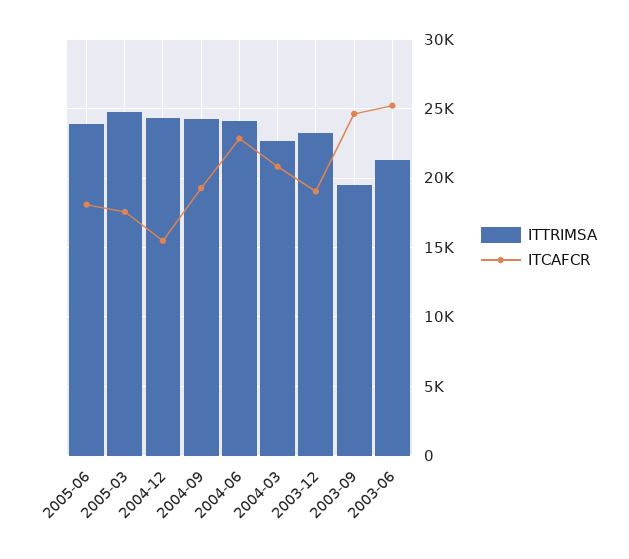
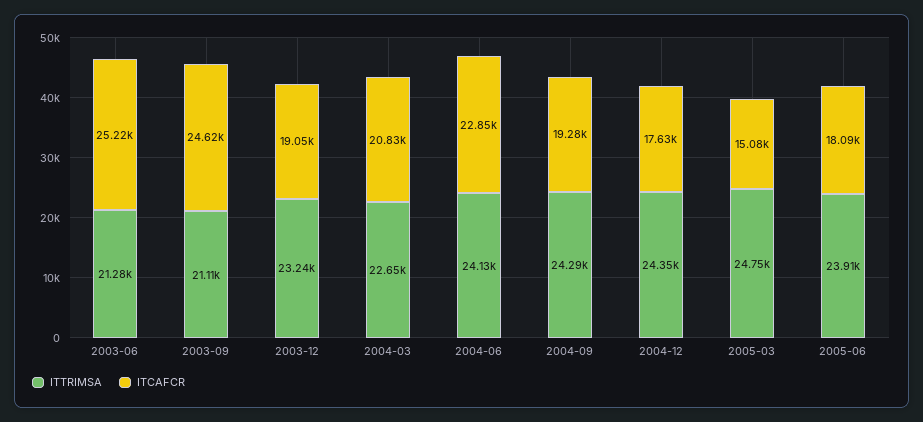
  {
    "ITTRIMSA": {
      "2005-06": 23910,
      "2005-03": 24750,
      "2004-12": 24350,
      "2004-09": 24290,
      "2004-06": 24130,
      "2004-03": 22650,
      "2003-12": 23240,
-     "2003-09": 19500,
+     "2003-09": 21110,
      "2003-06": 21280
    },
    "ITCAFCR": {
      "2005-06": 18090,
-     "2005-03": 17500,
+     "2005-03": 15080,
-     "2004-12": 15500,
+     "2004-12": 17630,
      "2004-09": 19280,
      "2004-06": 22850,
      "2004-03": 20830,
      "2003-12": 19050,
      "2003-09": 24620,
      "2003-06": 25220
    }
  }

